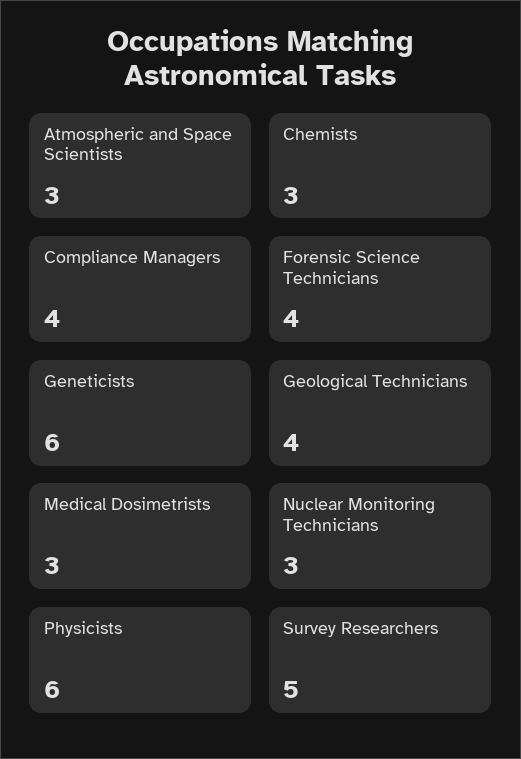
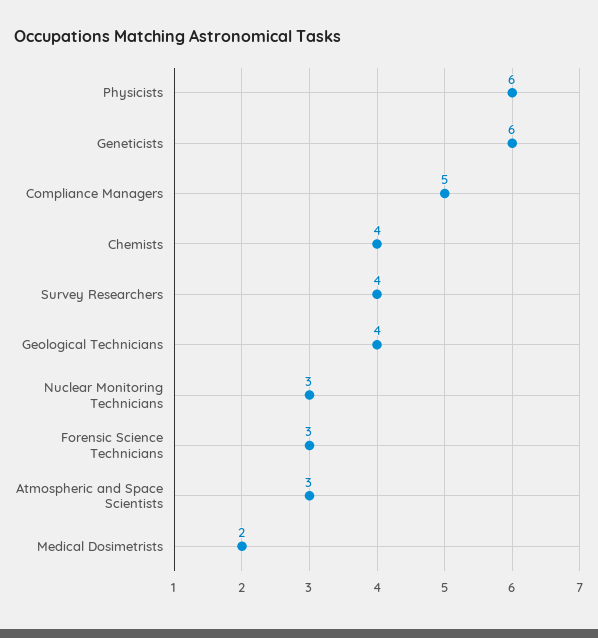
  {
    "Atmospheric and Space Scientists": 3,
-   "Chemists": 3,
+   "Chemists": 4,
-   "Compliance Managers": 4,
+   "Compliance Managers": 5,
-   "Forensic Science Technicians": 4,
+   "Forensic Science Technicians": 3,
    "Geneticists": 6,
    "Geological Technicians": 4,
-   "Medical Dosimetrists": 3,
+   "Medical Dosimetrists": 2,
    "Nuclear Monitoring Technicians": 3,
    "Physicists": 6,
-   "Survey Researchers": 5
+   "Survey Researchers": 4
  }

